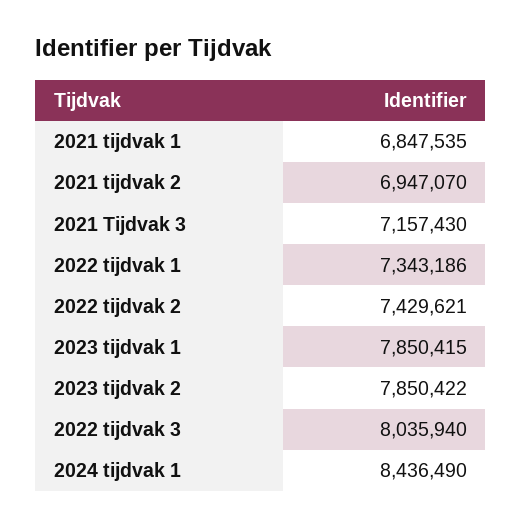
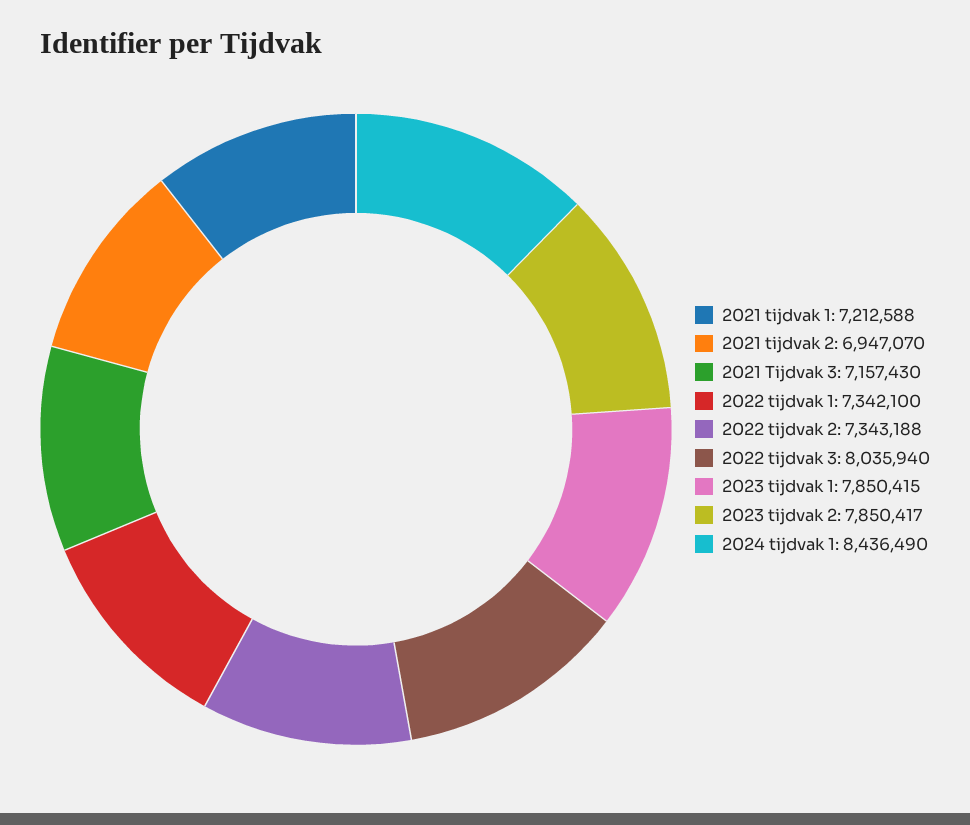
  {
-   "2021 tijdvak 1": 6847535,
+   "2021 tijdvak 1": 7212588,
    "2021 tijdvak 2": 6947070,
    "2021 Tijdvak 3": 7157430,
-   "2022 tijdvak 1": 7343186,
+   "2022 tijdvak 1": 7342100,
-   "2022 tijdvak 2": 7429621,
+   "2022 tijdvak 2": 7343188,
    "2023 tijdvak 1": 7850415,
-   "2023 tijdvak 2": 7850422,
+   "2023 tijdvak 2": 7850417,
    "2022 tijdvak 3": 8035940,
    "2024 tijdvak 1": 8436490
  }

